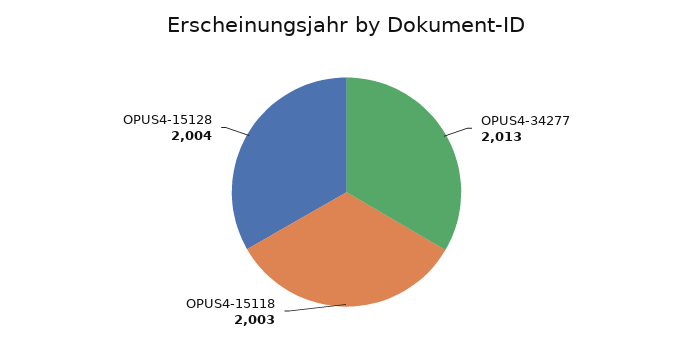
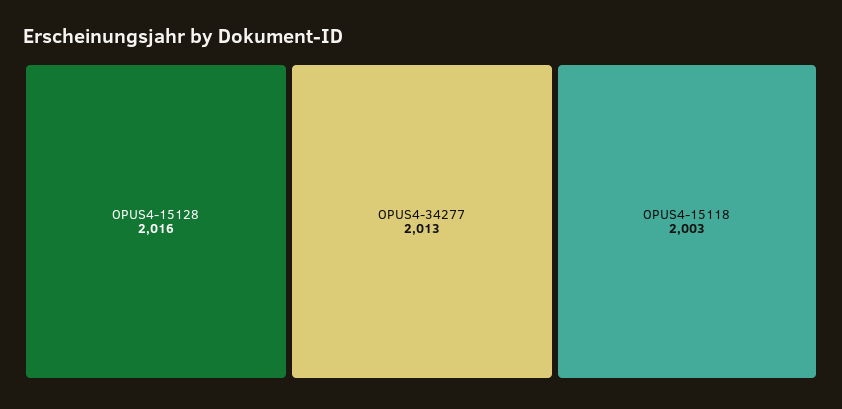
  {
    "OPUS4-34277": 2013,
    "OPUS4-15118": 2003,
-   "OPUS4-15128": 2004
+   "OPUS4-15128": 2016
  }

